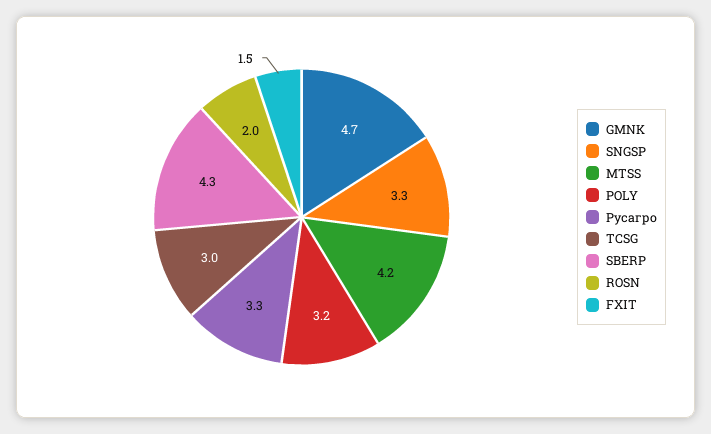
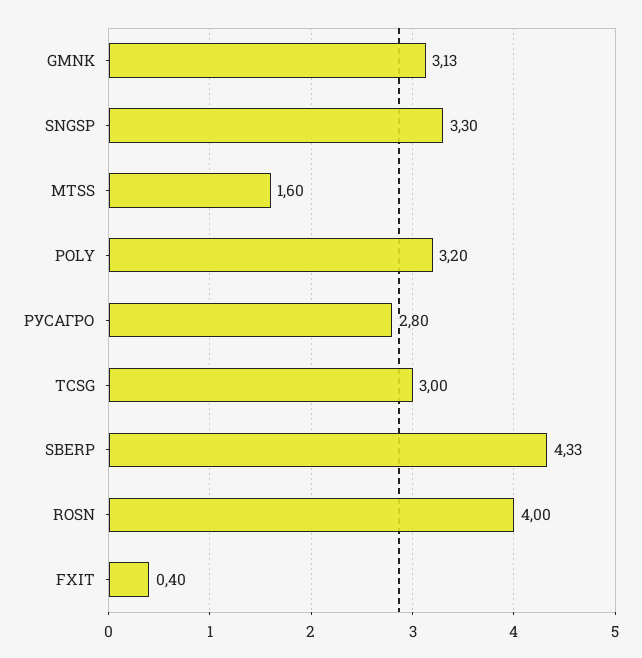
  {
-   "GMNK": 4.7,
+   "GMNK": 3.13,
    "SNGSP": 3.3,
-   "MTSS": 4.2,
+   "MTSS": 1.6,
    "POLY": 3.2,
-   "Русагро": 3.3,
+   "Русагро": 2.8,
    "TCSG": 3,
    "SBERP": 4.33,
-   "ROSN": 2,
+   "ROSN": 4,
-   "FXIT": 1.5
+   "FXIT": 0.4
  }

